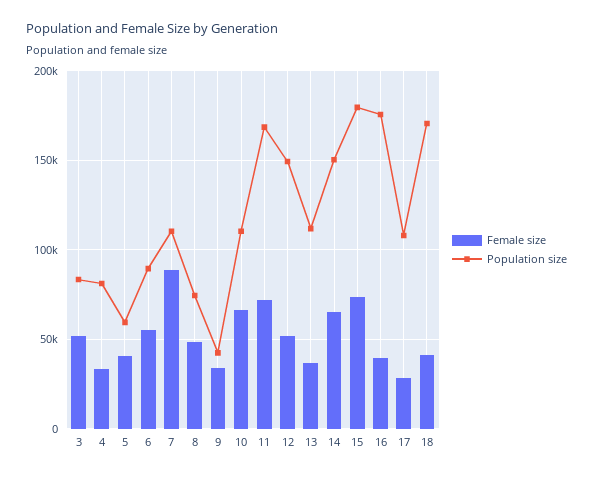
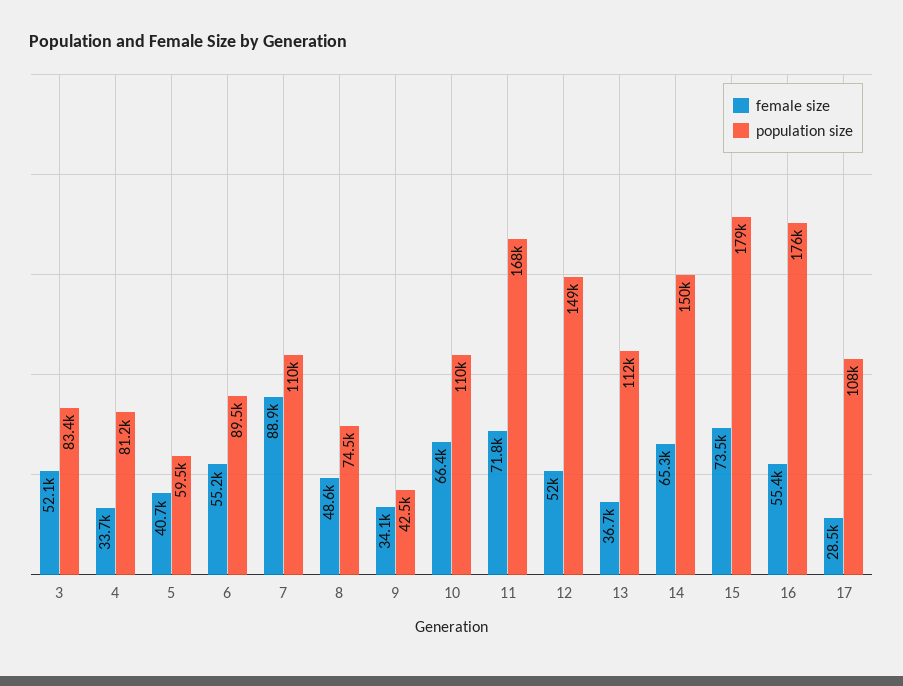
  {
    "Female size": {
      "3": 52100,
      "4": 33700,
      "5": 40700,
      "6": 55200,
      "7": 88900,
      "8": 48600,
      "9": 34100,
      "10": 66400,
      "11": 71800,
      "12": 52000,
      "13": 36700,
      "14": 65300,
      "15": 73500,
-     "16": 40000,
+     "16": 55400,
-     "17": 28500,
+     "17": 28500
-     "18": 40000
    },
    "Population size": {
      "3": 83400,
      "4": 81200,
      "5": 59500,
      "6": 89500,
      "7": 110000,
      "8": 74500,
      "9": 42500,
      "10": 110000,
      "11": 168000,
      "12": 149000,
      "13": 112000,
      "14": 150000,
      "15": 179000,
      "16": 176000,
-     "17": 108000,
+     "17": 108000
-     "18": 170000
    }
  }

